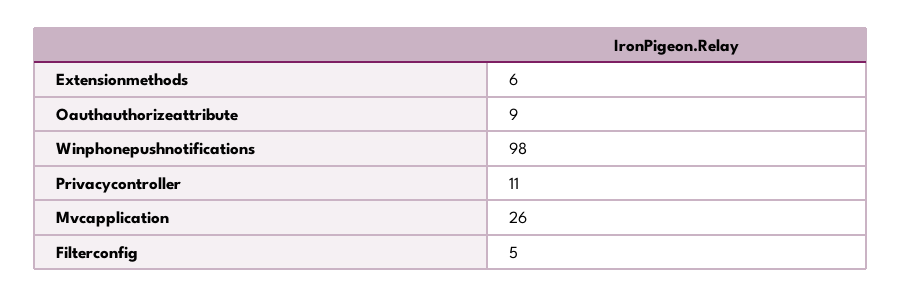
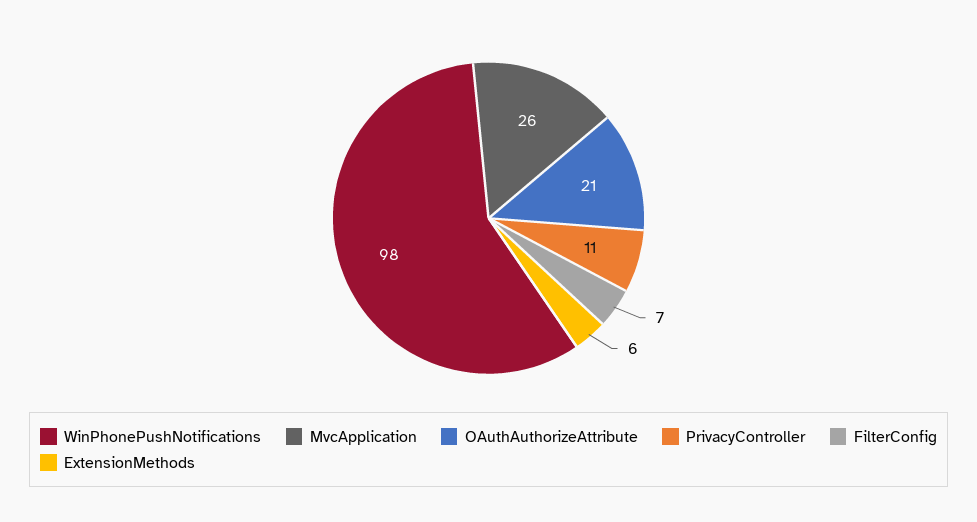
  {
    "Extensionmethods": 6,
-   "Oauthauthorizeattribute": 9,
+   "Oauthauthorizeattribute": 21,
    "Winphonepushnotifications": 98,
    "Privacycontroller": 11,
    "Mvcapplication": 26,
-   "Filterconfig": 5
+   "Filterconfig": 7
  }

